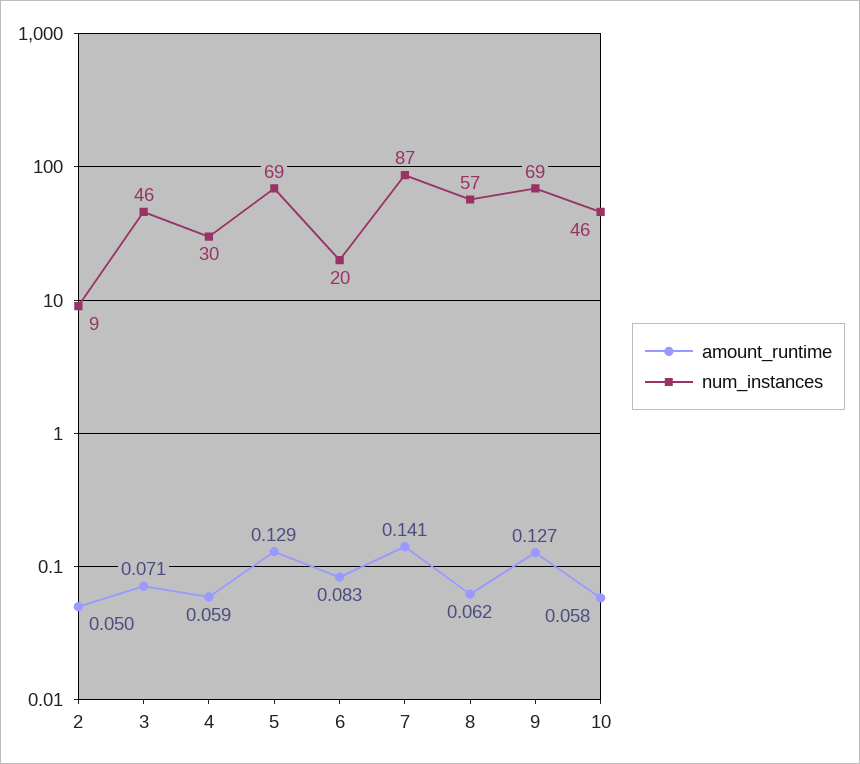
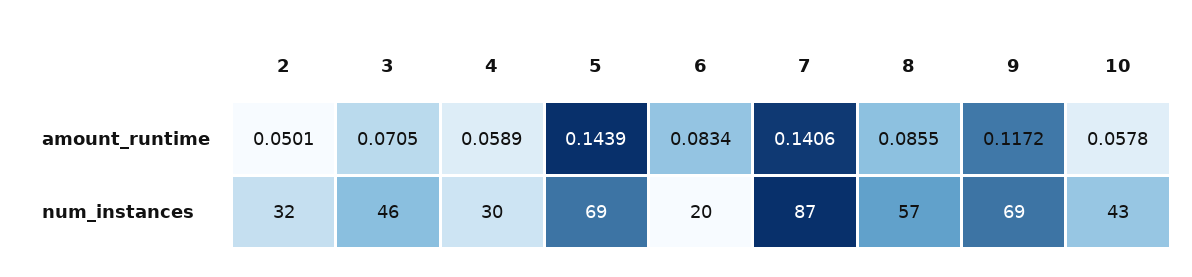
  {
    "amount_runtime": {
      "2": 0.0501,
      "3": 0.0705,
      "4": 0.0589,
-     "5": 0.129,
+     "5": 0.1439,
      "6": 0.0834,
      "7": 0.1406,
-     "8": 0.062,
+     "8": 0.0855,
-     "9": 0.127,
+     "9": 0.1172,
      "10": 0.0578
    },
    "num_instances": {
-     "2": 9,
+     "2": 32,
      "3": 46,
      "4": 30,
      "5": 69,
      "6": 20,
      "7": 87,
      "8": 57,
      "9": 69,
-     "10": 46
+     "10": 43
    }
  }

